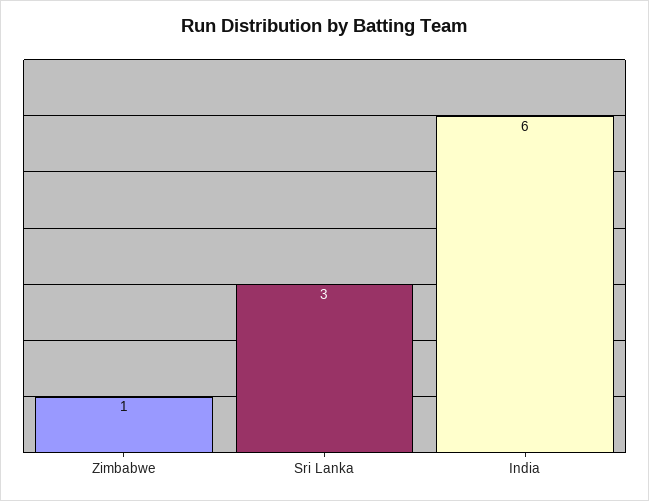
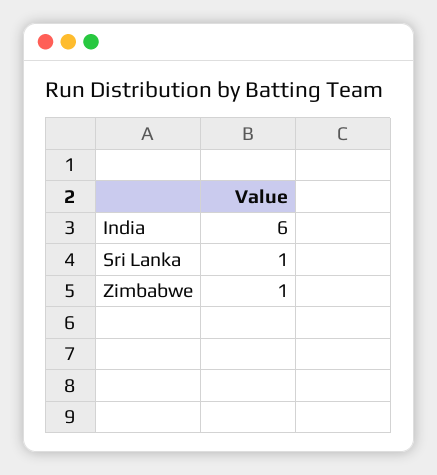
  {
    "Zimbabwe": 1,
-   "Sri Lanka": 3,
+   "Sri Lanka": 1,
    "India": 6
  }

